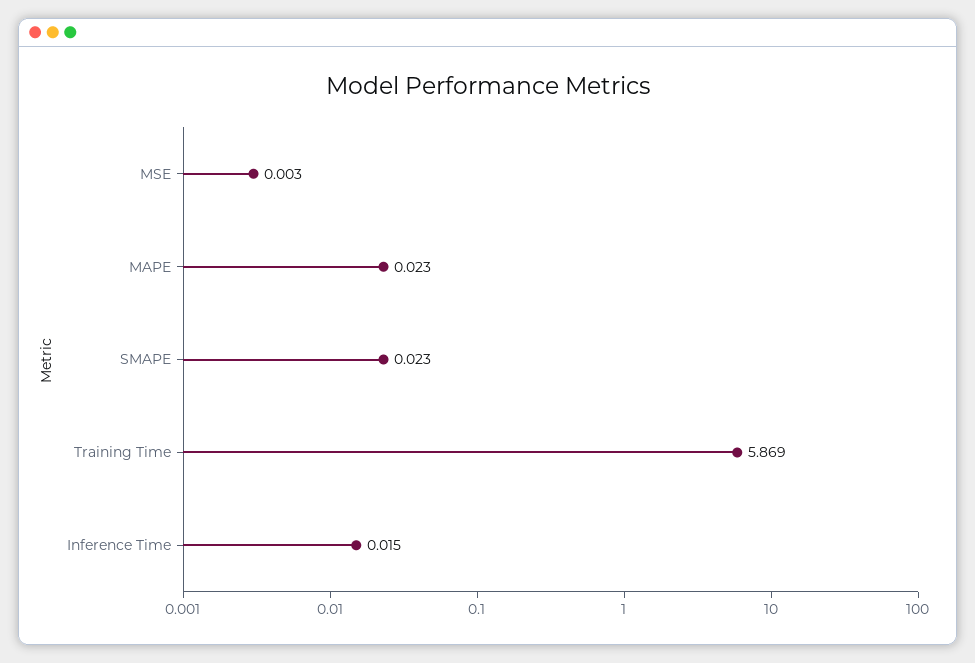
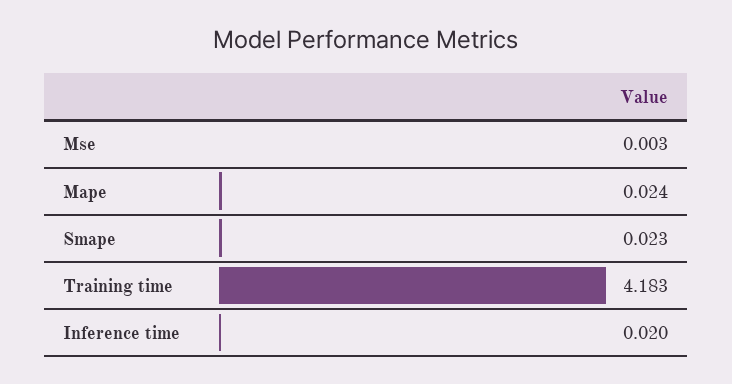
  {
    "MSE": 0.003,
-   "MAPE": 0.023,
+   "MAPE": 0.024,
    "SMAPE": 0.023,
-   "Training Time": 5.869,
+   "Training Time": 4.183,
-   "Inference Time": 0.015
+   "Inference Time": 0.02
  }

